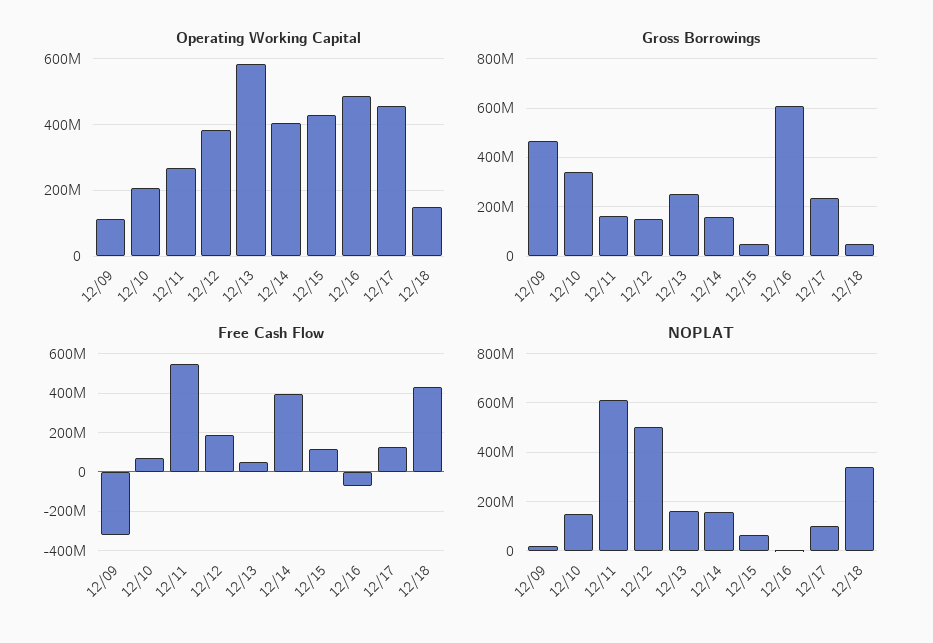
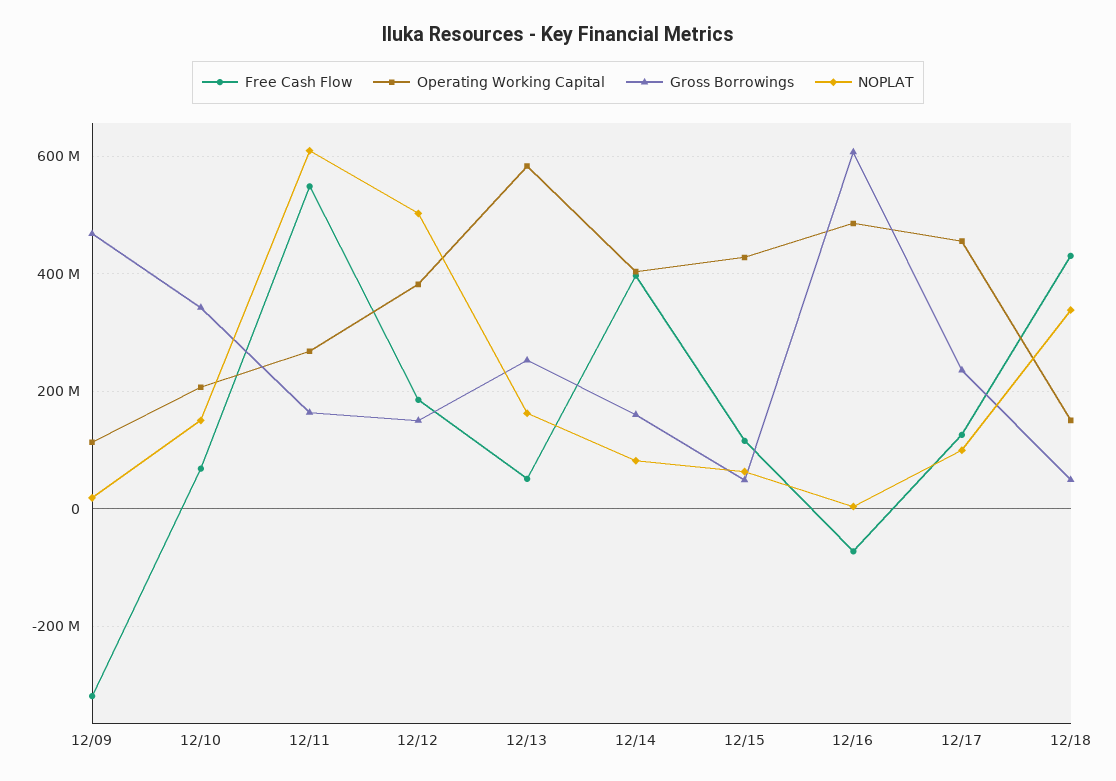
  {
    "Operating Working Capital": {
      "12/09": 120000000,
      "12/10": 200000000,
      "12/11": 260000000,
      "12/12": 380000000,
      "12/13": 580000000,
      "12/14": 400000000,
      "12/15": 420000000,
      "12/16": 480000000,
      "12/17": 460000000,
      "12/18": 160000000
    },
    "Gross Borrowings": {
      "12/09": 460000000,
      "12/10": 340000000,
      "12/11": 160000000,
      "12/12": 160000000,
      "12/13": 260000000,
      "12/14": 160000000,
      "12/15": 40000000,
      "12/16": 600000000,
      "12/17": 240000000,
      "12/18": 40000000
    },
    "Free Cash Flow": {
      "12/09": -320000000,
      "12/10": 60000000,
      "12/11": 540000000,
      "12/12": 180000000,
      "12/13": 60000000,
      "12/14": 400000000,
      "12/15": 120000000,
      "12/16": -80000000,
      "12/17": 120000000,
      "12/18": 440000000
    },
    "NOPLAT": {
      "12/09": 20000000,
      "12/10": 160000000,
      "12/11": 620000000,
      "12/12": 500000000,
      "12/13": 160000000,
-     "12/14": 150000000,
+     "12/14": 80000000,
      "12/15": 60000000,
      "12/16": 0,
      "12/17": 100000000,
      "12/18": 340000000
    }
  }

